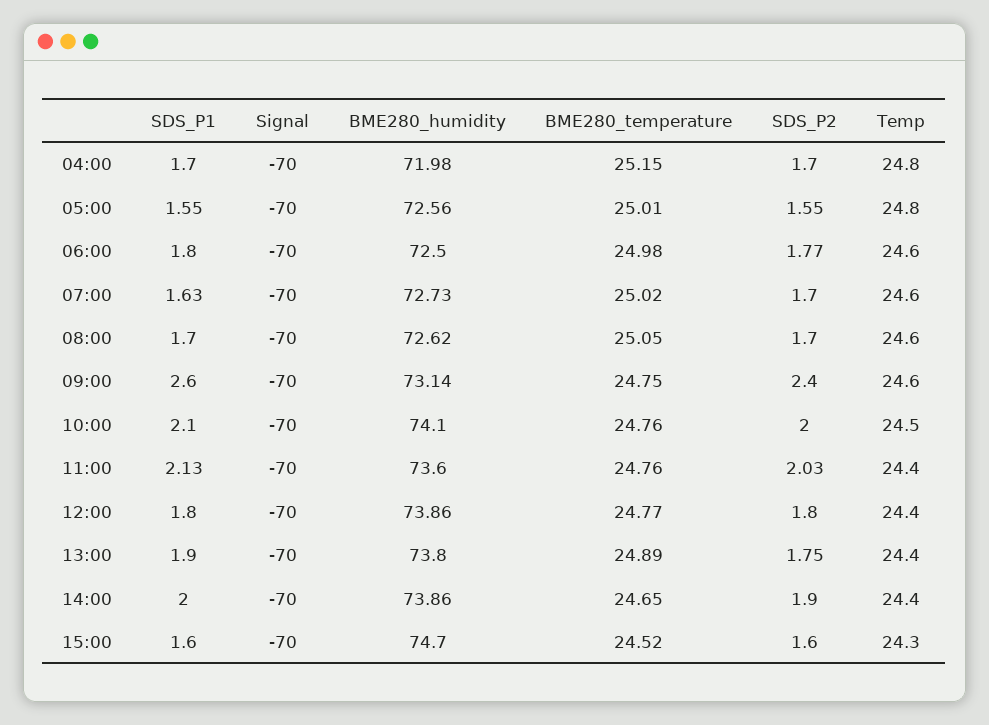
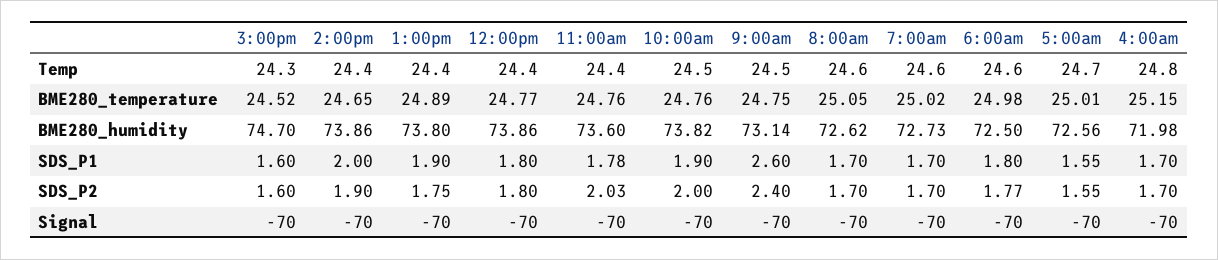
  {
    "SDS_P1": {
      "04:00": 1.7,
      "05:00": 1.55,
      "06:00": 1.8,
-     "07:00": 1.63,
+     "07:00": 1.7,
      "08:00": 1.7,
      "09:00": 2.6,
-     "10:00": 2.1,
+     "10:00": 1.9,
-     "11:00": 2.13,
+     "11:00": 1.78,
      "12:00": 1.8,
      "13:00": 1.9,
      "14:00": 2,
      "15:00": 1.6
    },
    "Signal": {
      "04:00": -70,
      "05:00": -70,
      "06:00": -70,
      "07:00": -70,
      "08:00": -70,
      "09:00": -70,
      "10:00": -70,
      "11:00": -70,
      "12:00": -70,
      "13:00": -70,
      "14:00": -70,
      "15:00": -70
    },
    "BME280_humidity": {
      "04:00": 71.98,
      "05:00": 72.56,
      "06:00": 72.5,
      "07:00": 72.73,
      "08:00": 72.62,
      "09:00": 73.14,
-     "10:00": 74.1,
+     "10:00": 73.82,
      "11:00": 73.6,
      "12:00": 73.86,
      "13:00": 73.8,
      "14:00": 73.86,
      "15:00": 74.7
    },
    "BME280_temperature": {
      "04:00": 25.15,
      "05:00": 25.01,
      "06:00": 24.98,
      "07:00": 25.02,
      "08:00": 25.05,
      "09:00": 24.75,
      "10:00": 24.76,
      "11:00": 24.76,
      "12:00": 24.77,
      "13:00": 24.89,
      "14:00": 24.65,
      "15:00": 24.52
    },
    "SDS_P2": {
      "04:00": 1.7,
      "05:00": 1.55,
      "06:00": 1.77,
      "07:00": 1.7,
      "08:00": 1.7,
      "09:00": 2.4,
      "10:00": 2,
      "11:00": 2.03,
      "12:00": 1.8,
      "13:00": 1.75,
      "14:00": 1.9,
      "15:00": 1.6
    },
    "Temp": {
      "04:00": 24.8,
-     "05:00": 24.8,
+     "05:00": 24.7,
      "06:00": 24.6,
      "07:00": 24.6,
      "08:00": 24.6,
-     "09:00": 24.6,
+     "09:00": 24.5,
      "10:00": 24.5,
      "11:00": 24.4,
      "12:00": 24.4,
      "13:00": 24.4,
      "14:00": 24.4,
      "15:00": 24.3
    }
  }

